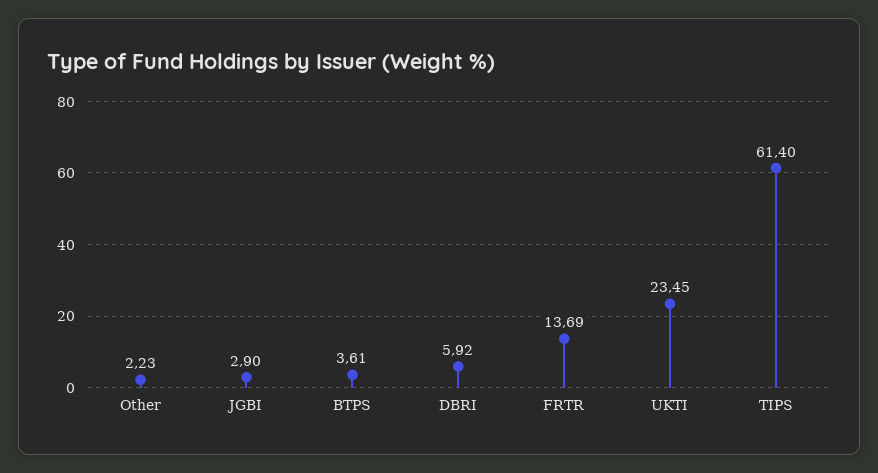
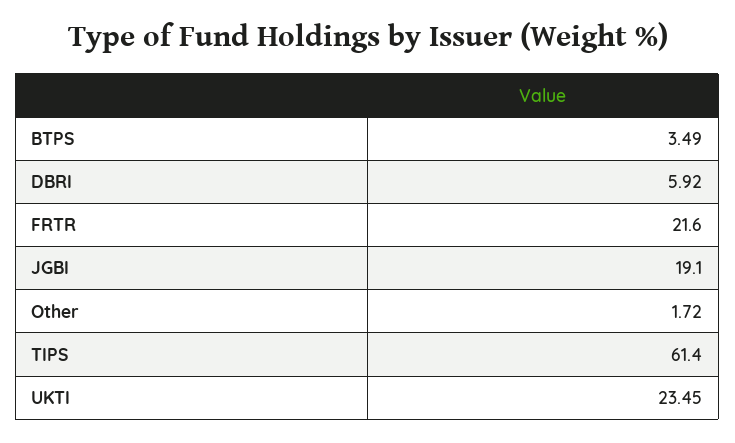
  {
-   "Other": 2.23,
+   "Other": 1.72,
-   "JGBI": 2.9,
+   "JGBI": 19.1,
-   "BTPS": 3.61,
+   "BTPS": 3.49,
    "DBRI": 5.92,
-   "FRTR": 13.69,
+   "FRTR": 21.6,
    "UKTI": 23.45,
    "TIPS": 61.4
  }

